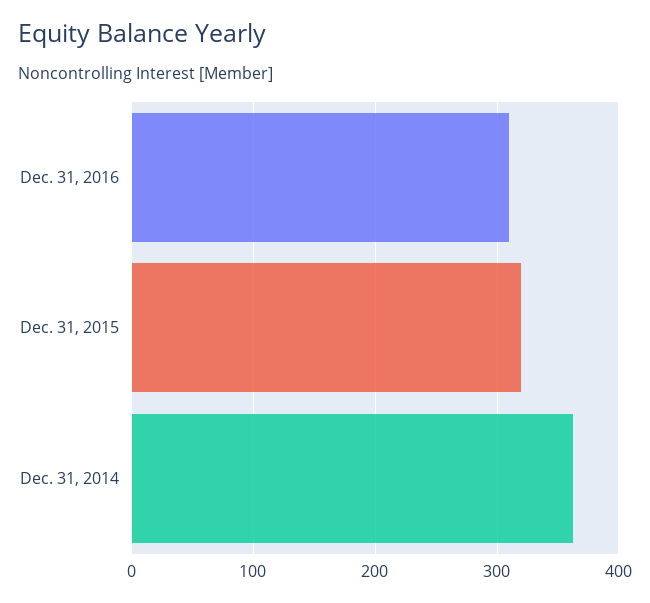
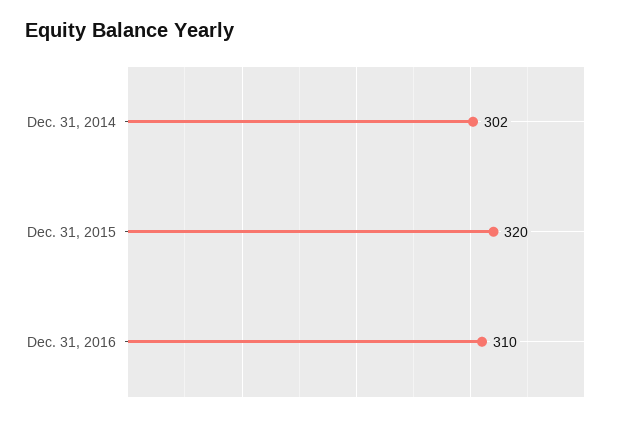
  {
    "Dec. 31, 2016": 310,
    "Dec. 31, 2015": 320,
-   "Dec. 31, 2014": 360
+   "Dec. 31, 2014": 302
  }

